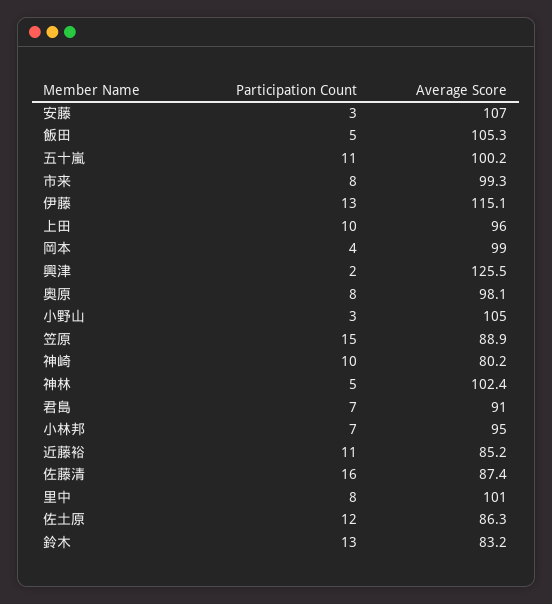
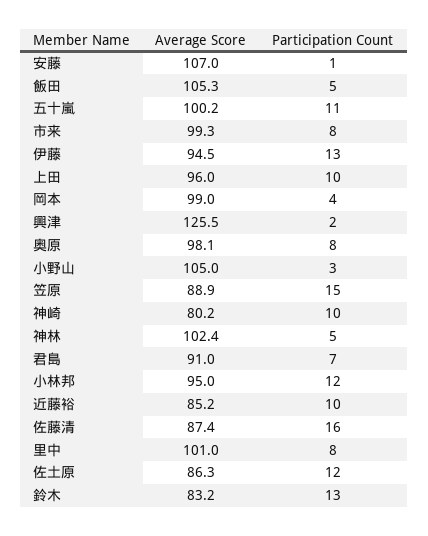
  {
    "Participation Count": {
-     "安藤": 3,
+     "安藤": 1,
      "飯田": 5,
      "五十嵐": 11,
      "市来": 8,
      "伊藤": 13,
      "上田": 10,
      "岡本": 4,
      "興津": 2,
      "奥原": 8,
      "小野山": 3,
      "笠原": 15,
      "神崎": 10,
      "神林": 5,
      "君島": 7,
-     "小林邦": 7,
+     "小林邦": 12,
-     "近藤裕": 11,
+     "近藤裕": 10,
      "佐藤清": 16,
      "里中": 8,
      "佐土原": 12,
      "鈴木": 13
    },
    "Average Score": {
      "安藤": 107,
      "飯田": 105.3,
      "五十嵐": 100.2,
      "市来": 99.3,
-     "伊藤": 115.1,
+     "伊藤": 94.5,
      "上田": 96,
      "岡本": 99,
      "興津": 125.5,
      "奥原": 98.1,
      "小野山": 105,
      "笠原": 88.9,
      "神崎": 80.2,
      "神林": 102.4,
      "君島": 91,
      "小林邦": 95,
      "近藤裕": 85.2,
      "佐藤清": 87.4,
      "里中": 101,
      "佐土原": 86.3,
      "鈴木": 83.2
    }
  }

